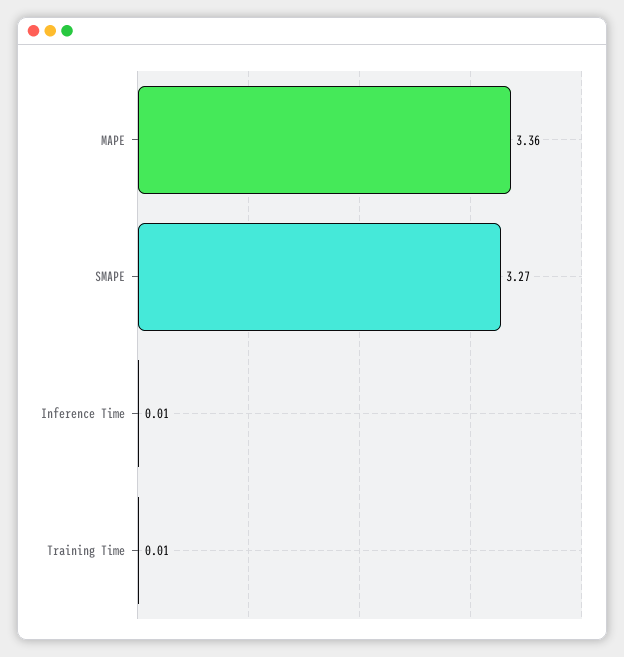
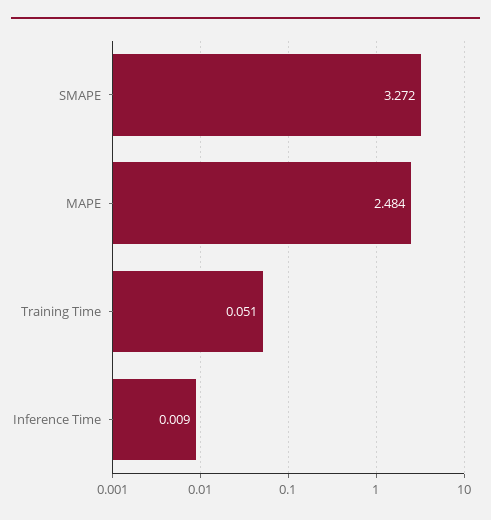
  {
-   "MAPE": 3.36,
+   "MAPE": 2.484,
    "SMAPE": 3.272,
    "Inference Time": 0.009,
-   "Training Time": 0.01
+   "Training Time": 0.051
  }

